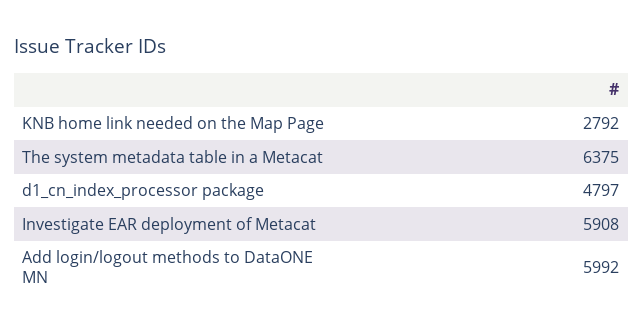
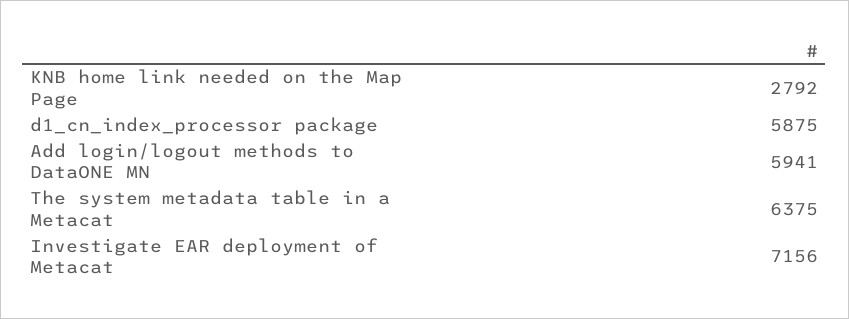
  {
    "KNB home link needed on the Map Page": 2792,
    "The system metadata table in a Metacat": 6375,
-   "d1_cn_index_processor package": 4797,
+   "d1_cn_index_processor package": 5875,
-   "Investigate EAR deployment of Metacat": 5908,
+   "Investigate EAR deployment of Metacat": 7156,
-   "Add login/logout methods to DataONE MN": 5992
+   "Add login/logout methods to DataONE MN": 5941
  }

